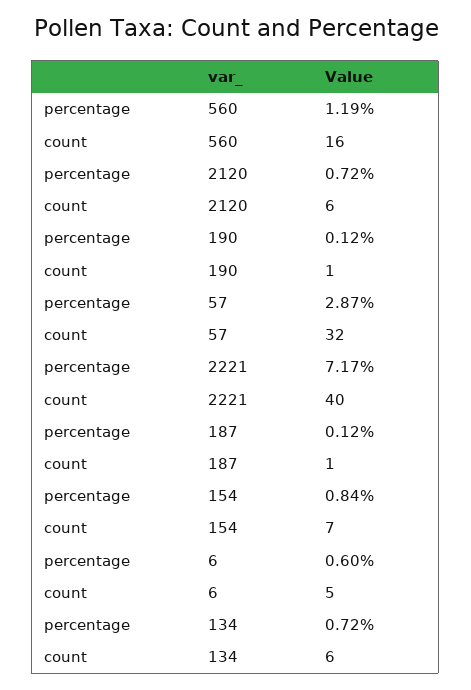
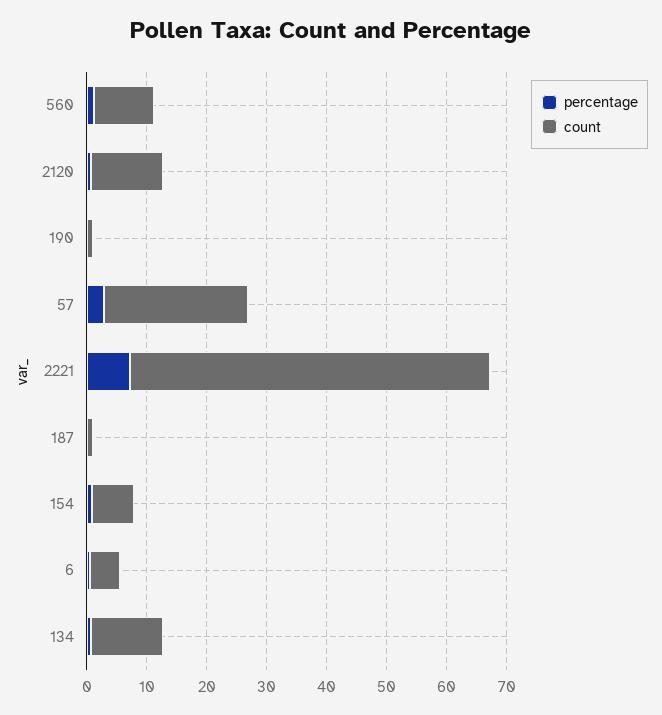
  {
    "percentage": {
      "560": 1.19,
      "2120": 0.72,
      "190": 0.12,
      "57": 2.87,
      "2221": 7.17,
      "187": 0.12,
      "154": 0.84,
      "6": 0.6,
      "134": 0.72
    },
    "count": {
-     "560": 16,
+     "560": 10,
-     "2120": 6,
+     "2120": 12,
      "190": 1,
-     "57": 32,
+     "57": 24,
-     "2221": 40,
+     "2221": 60,
      "187": 1,
      "154": 7,
      "6": 5,
-     "134": 6
+     "134": 12
    }
  }

